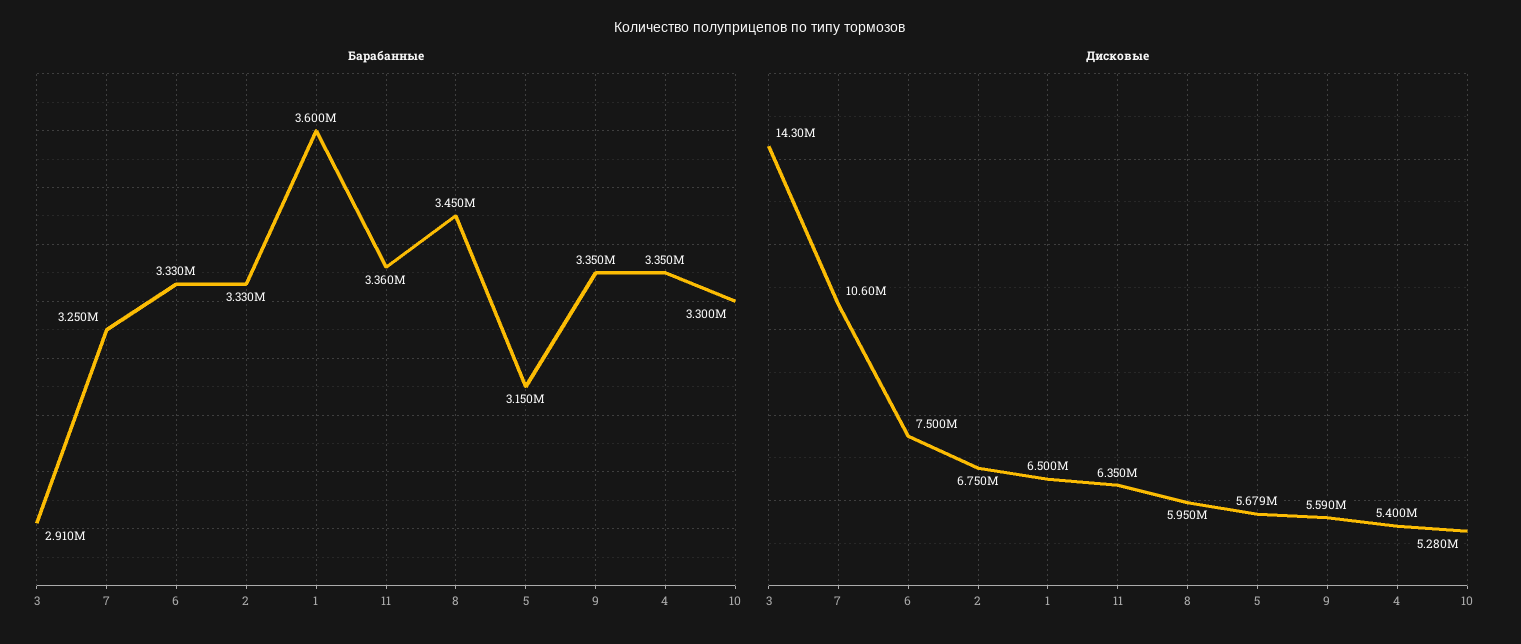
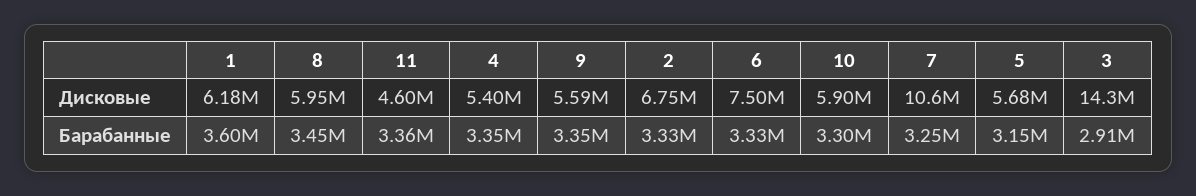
  {
    "Барабанные": {
      "3": 2910000,
      "7": 3250000,
      "6": 3330000,
      "2": 3330000,
      "1": 3600000,
      "11": 3360000,
      "8": 3450000,
      "5": 3150000,
      "9": 3350000,
      "4": 3350000,
      "10": 3300000
    },
    "Дисковые": {
      "3": 14300000,
      "7": 10600000,
      "6": 7500000,
      "2": 6750000,
-     "1": 6500000,
+     "1": 6180000,
-     "11": 6350000,
+     "11": 4600000,
      "8": 5950000,
      "5": 5679000,
      "9": 5590000,
      "4": 5400000,
-     "10": 5280000
+     "10": 5900000
    }
  }

